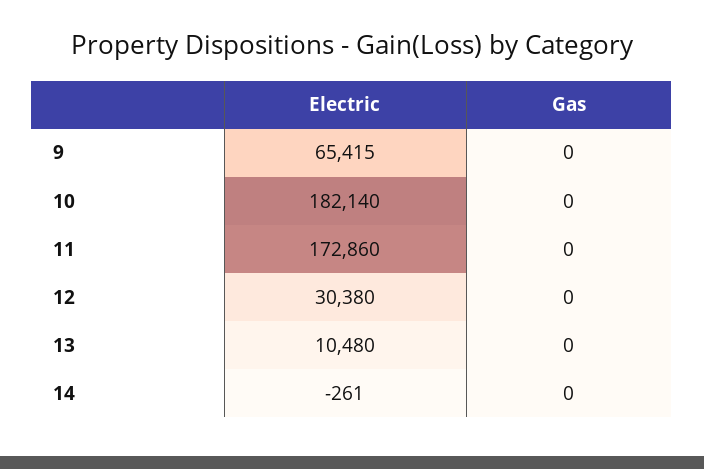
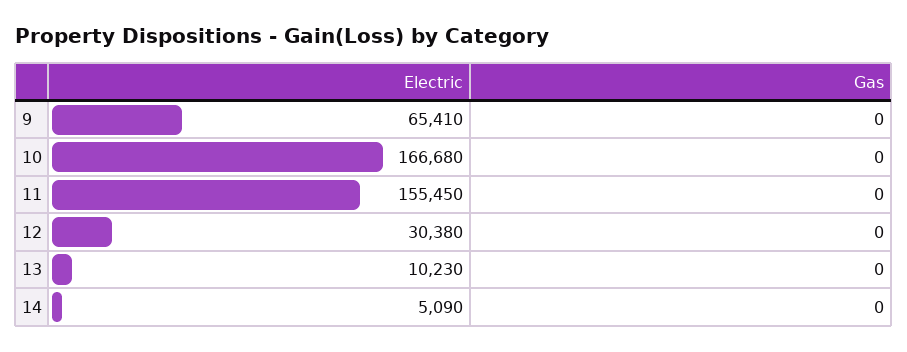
  {
    "Electric": {
-     "9": 65415,
+     "9": 65410,
-     "10": 182140,
+     "10": 166680,
-     "11": 172860,
+     "11": 155450,
      "12": 30380,
-     "13": 10480,
+     "13": 10230,
-     "14": -261
+     "14": 5090
    },
    "Gas": {
      "9": 0,
      "10": 0,
      "11": 0,
      "12": 0,
      "13": 0,
      "14": 0
    }
  }

